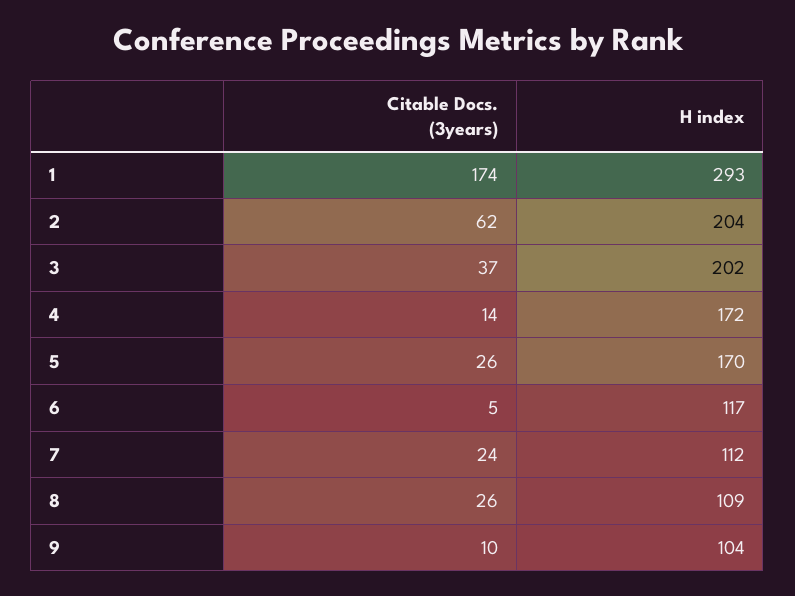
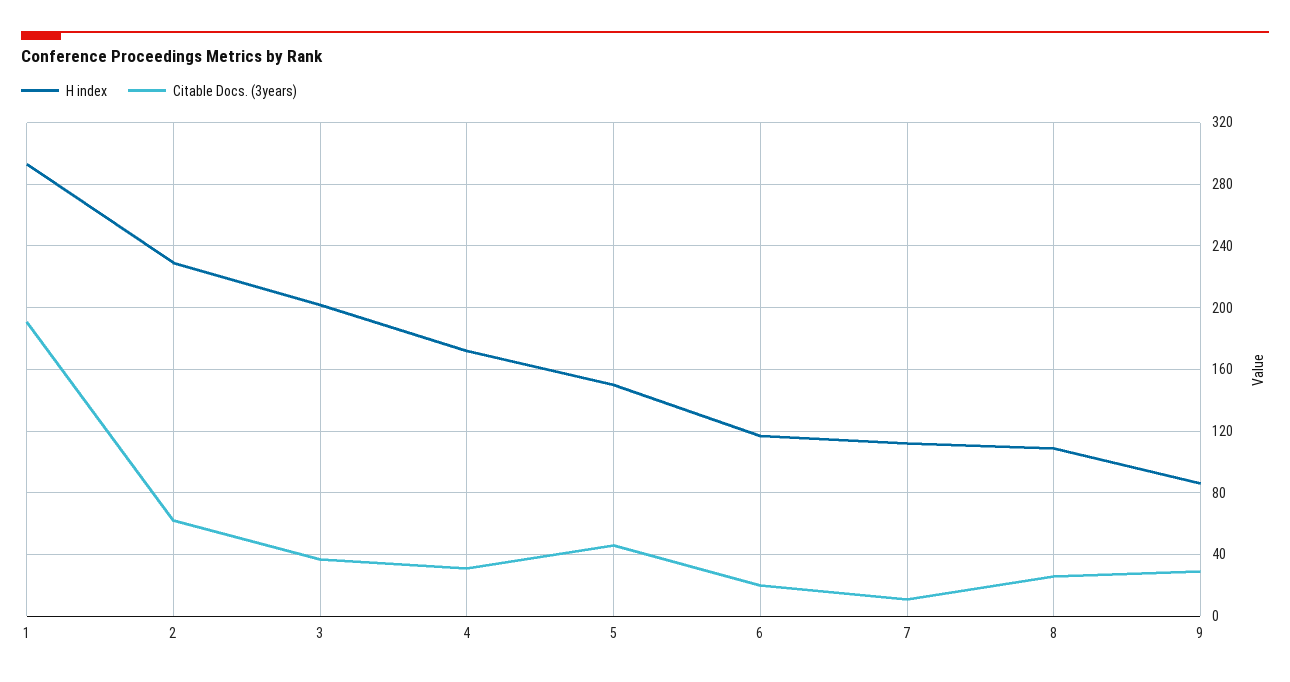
  {
    "Citable Docs. (3years)": {
-     "1": 174,
+     "1": 190,
      "2": 62,
      "3": 37,
-     "4": 14,
+     "4": 30,
-     "5": 26,
+     "5": 45,
-     "6": 5,
+     "6": 20,
-     "7": 24,
+     "7": 10,
      "8": 26,
-     "9": 10
+     "9": 30
    },
    "H index": {
      "1": 293,
-     "2": 204,
+     "2": 230,
      "3": 202,
      "4": 172,
-     "5": 170,
+     "5": 150,
      "6": 117,
      "7": 112,
      "8": 109,
-     "9": 104
+     "9": 85
    }
  }

